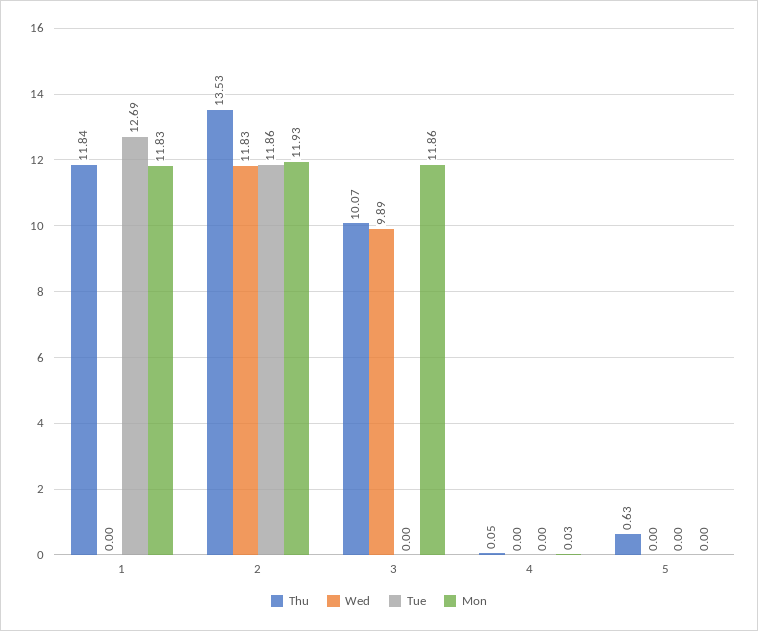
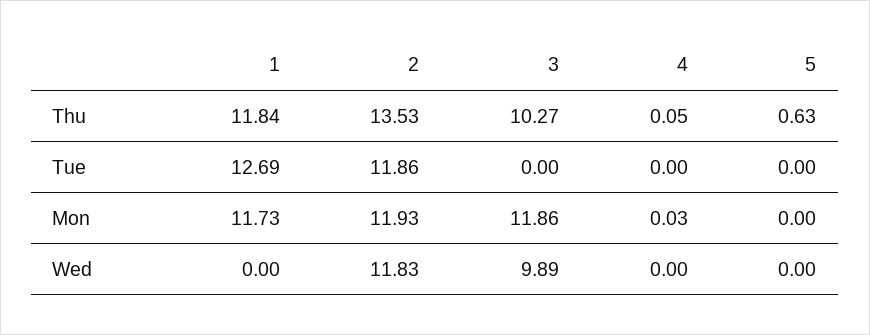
  {
    "Thu": {
      "1": 11.84,
      "2": 13.53,
-     "3": 10.07,
+     "3": 10.27,
      "4": 0.05,
      "5": 0.63
    },
    "Wed": {
      "1": 0,
      "2": 11.83,
      "3": 9.89,
      "4": 0,
      "5": 0
    },
    "Tue": {
      "1": 12.69,
      "2": 11.86,
      "3": 0,
      "4": 0,
      "5": 0
    },
    "Mon": {
-     "1": 11.83,
+     "1": 11.73,
      "2": 11.93,
      "3": 11.86,
      "4": 0.03,
      "5": 0
    }
  }

